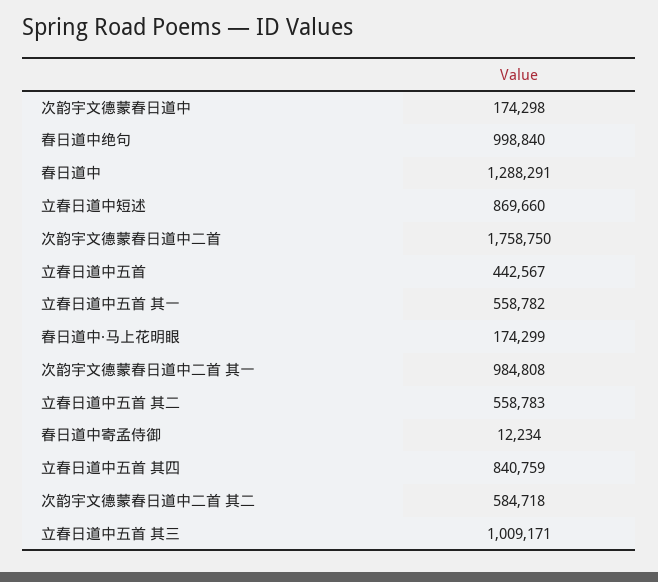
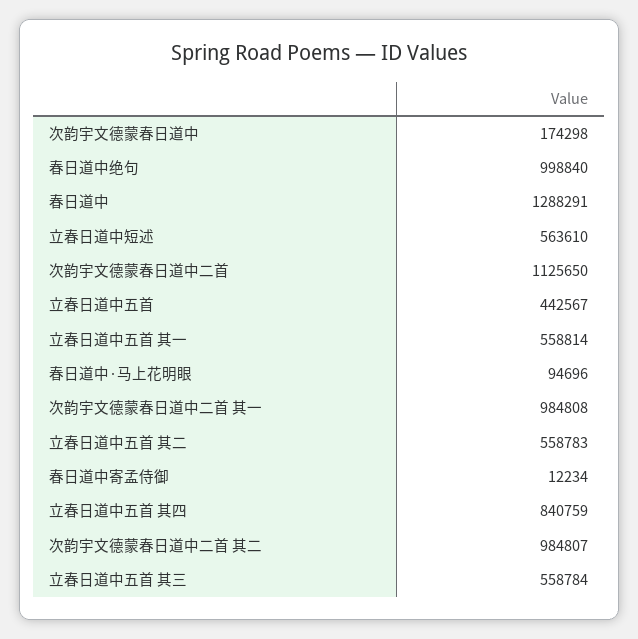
  {
    "次韵宇文德蒙春日道中": 174298,
    "春日道中绝句": 998840,
    "春日道中": 1288291,
-   "立春日道中短述": 869660,
+   "立春日道中短述": 563610,
-   "次韵宇文德蒙春日道中二首": 1758750,
+   "次韵宇文德蒙春日道中二首": 1125650,
    "立春日道中五首": 442567,
-   "立春日道中五首 其一": 558782,
+   "立春日道中五首 其一": 558814,
-   "春日道中·马上花明眼": 174299,
+   "春日道中·马上花明眼": 94696,
    "次韵宇文德蒙春日道中二首 其一": 984808,
    "立春日道中五首 其二": 558783,
    "春日道中寄孟侍御": 12234,
    "立春日道中五首 其四": 840759,
-   "次韵宇文德蒙春日道中二首 其二": 584718,
+   "次韵宇文德蒙春日道中二首 其二": 984807,
-   "立春日道中五首 其三": 1009171
+   "立春日道中五首 其三": 558784
  }

